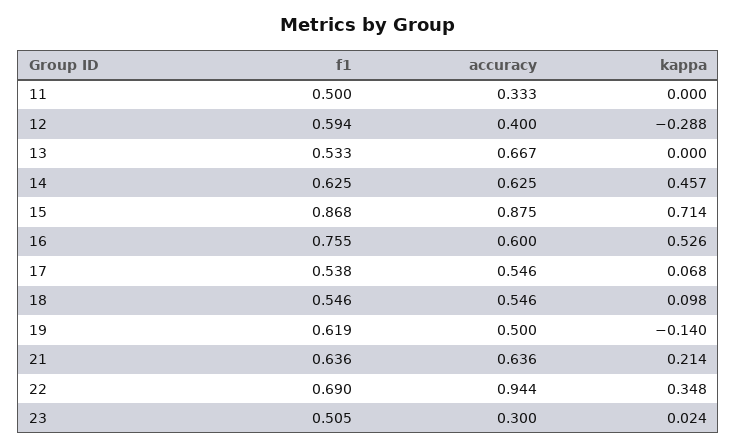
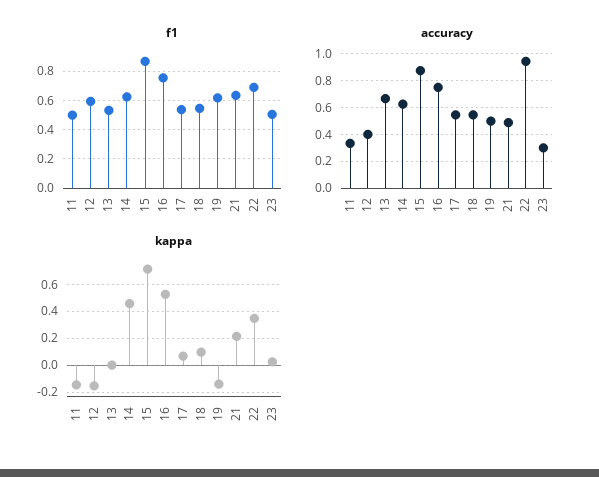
  {
    "f1": {
      "11": 0.5,
      "12": 0.594,
      "13": 0.533,
      "14": 0.625,
      "15": 0.868,
      "16": 0.755,
      "17": 0.538,
      "18": 0.546,
      "19": 0.619,
      "21": 0.636,
      "22": 0.69,
      "23": 0.505
    },
    "accuracy": {
      "11": 0.333,
      "12": 0.4,
      "13": 0.667,
      "14": 0.625,
      "15": 0.875,
-     "16": 0.6,
+     "16": 0.75,
      "17": 0.546,
      "18": 0.546,
      "19": 0.5,
-     "21": 0.636,
+     "21": 0.5,
      "22": 0.944,
      "23": 0.3
    },
    "kappa": {
-     "11": 0,
+     "11": -0.15,
-     "12": -0.288,
+     "12": -0.15,
      "13": 0,
      "14": 0.457,
      "15": 0.714,
      "16": 0.526,
      "17": 0.068,
      "18": 0.098,
      "19": -0.14,
      "21": 0.214,
      "22": 0.348,
      "23": 0.024
    }
  }

